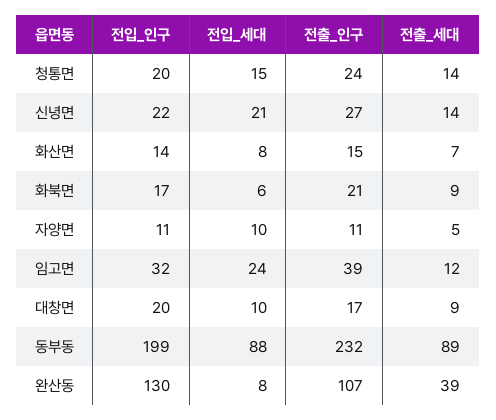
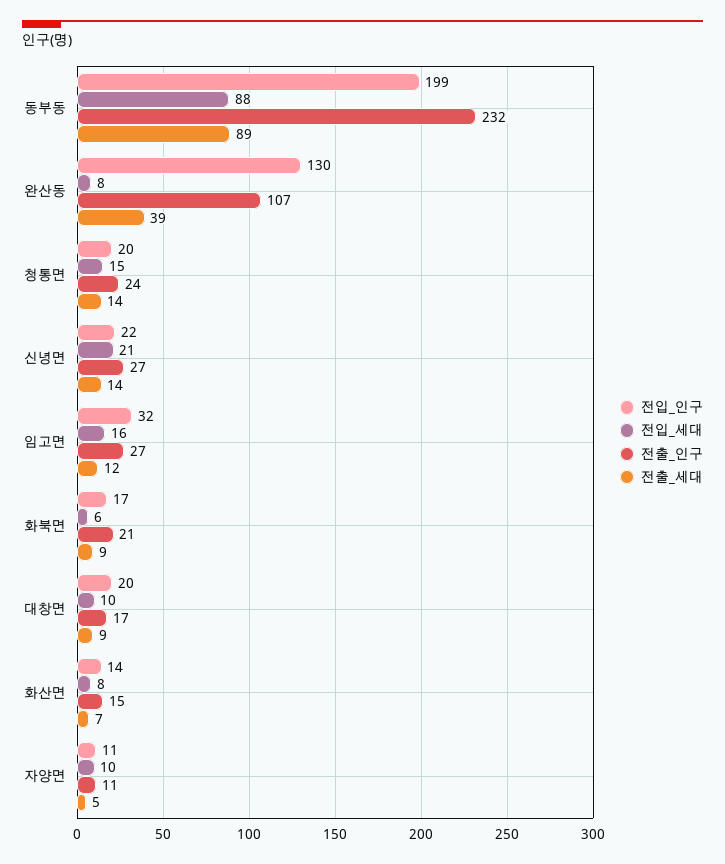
  {
    "전입_인구": {
      "청통면": 20,
      "신녕면": 22,
      "화산면": 14,
      "화북면": 17,
      "자양면": 11,
      "임고면": 32,
      "대창면": 20,
      "동부동": 199,
      "완산동": 130
    },
    "전입_세대": {
      "청통면": 15,
      "신녕면": 21,
      "화산면": 8,
      "화북면": 6,
      "자양면": 10,
-     "임고면": 24,
+     "임고면": 16,
      "대창면": 10,
      "동부동": 88,
      "완산동": 8
    },
    "전출_인구": {
      "청통면": 24,
      "신녕면": 27,
      "화산면": 15,
      "화북면": 21,
      "자양면": 11,
-     "임고면": 39,
+     "임고면": 27,
      "대창면": 17,
      "동부동": 232,
      "완산동": 107
    },
    "전출_세대": {
      "청통면": 14,
      "신녕면": 14,
      "화산면": 7,
      "화북면": 9,
      "자양면": 5,
      "임고면": 12,
      "대창면": 9,
      "동부동": 89,
      "완산동": 39
    }
  }

